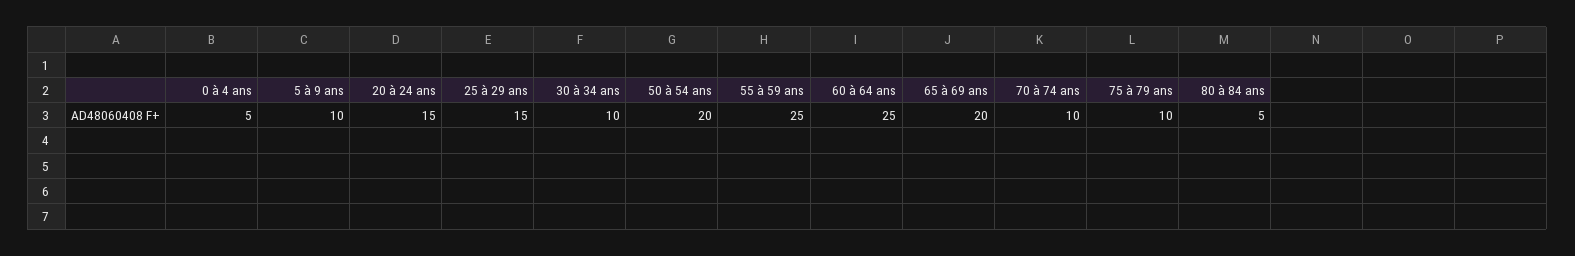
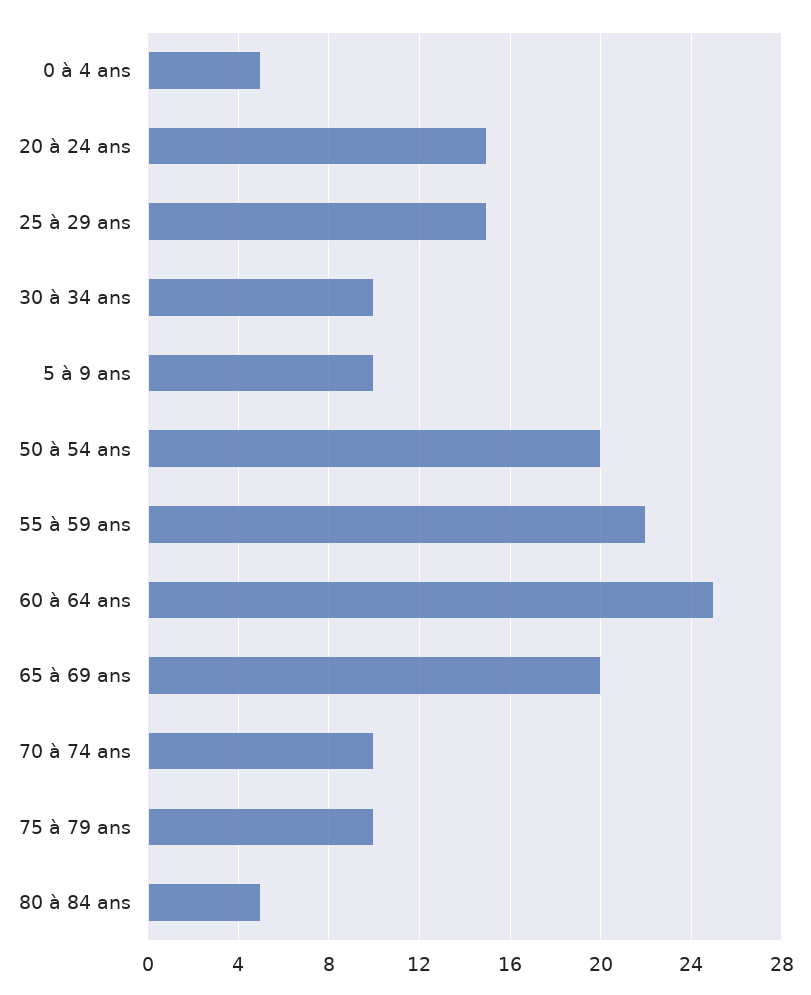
  {
    "0 à 4 ans": 5,
    "5 à 9 ans": 10,
    "20 à 24 ans": 15,
    "25 à 29 ans": 15,
    "30 à 34 ans": 10,
    "50 à 54 ans": 20,
-   "55 à 59 ans": 25,
+   "55 à 59 ans": 22,
    "60 à 64 ans": 25,
    "65 à 69 ans": 20,
    "70 à 74 ans": 10,
    "75 à 79 ans": 10,
    "80 à 84 ans": 5
  }

